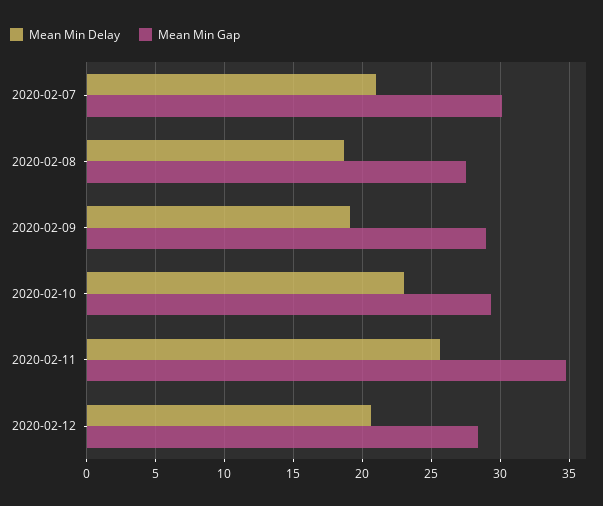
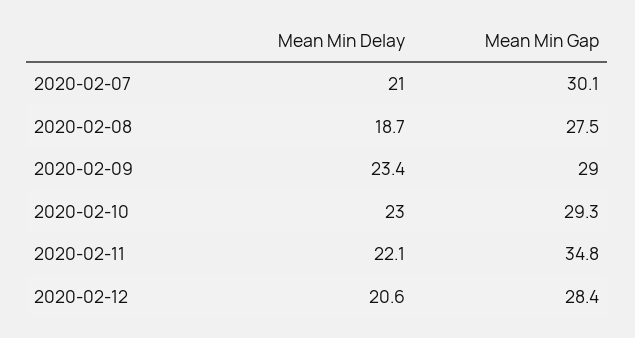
  {
    "Mean Min Delay": {
      "2020-02-07": 21,
      "2020-02-08": 18.7,
-     "2020-02-09": 19,
+     "2020-02-09": 23.4,
      "2020-02-10": 23,
-     "2020-02-11": 25.5,
+     "2020-02-11": 22.1,
      "2020-02-12": 20.6
    },
    "Mean Min Gap": {
      "2020-02-07": 30.1,
      "2020-02-08": 27.5,
      "2020-02-09": 29,
      "2020-02-10": 29.3,
      "2020-02-11": 34.8,
      "2020-02-12": 28.4
    }
  }

